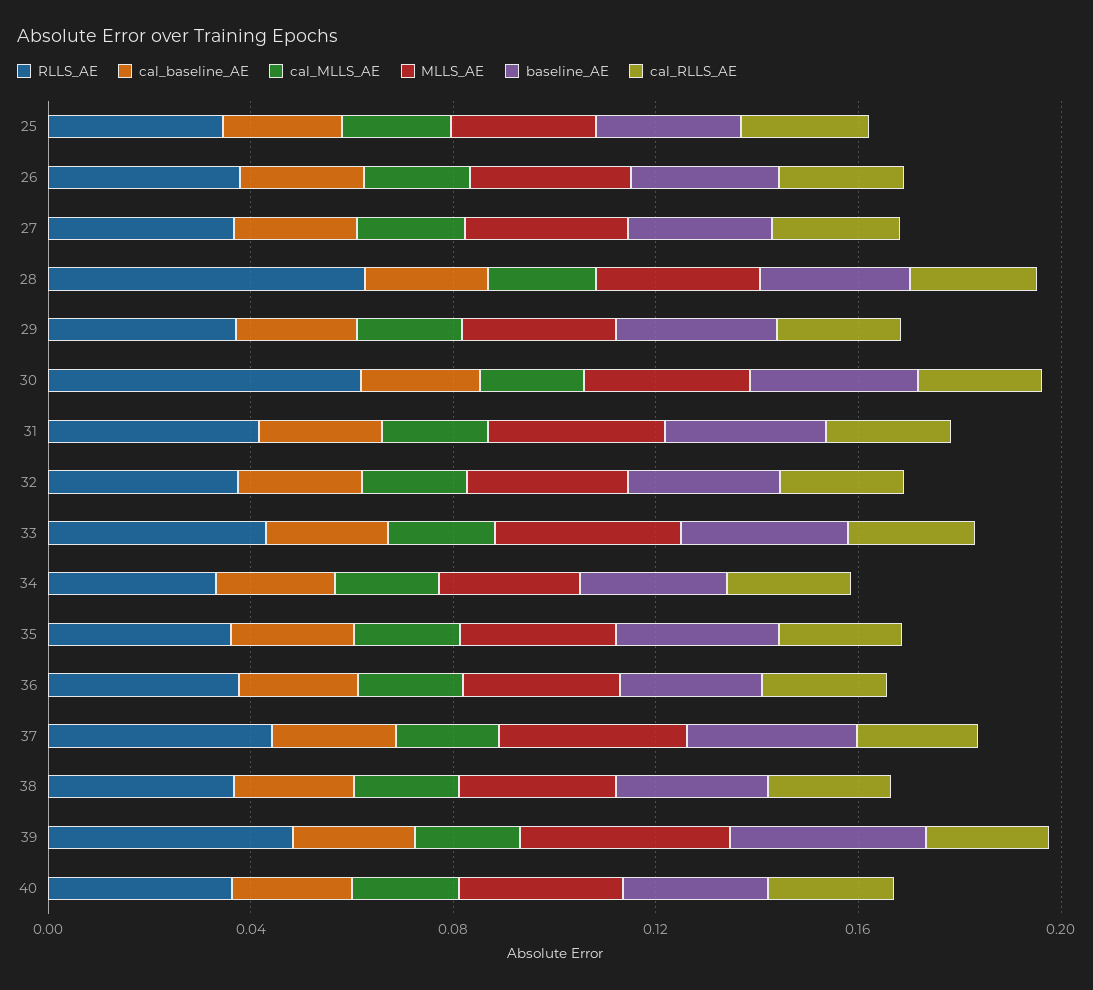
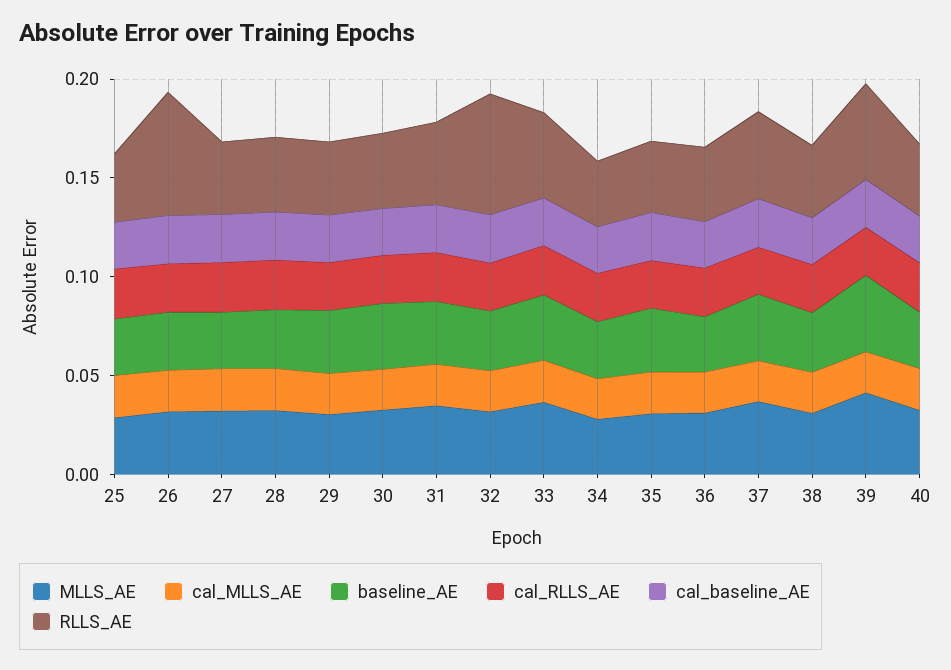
  {
    "RLLS_AE": {
      "25": 0.03,
-     "26": 0.04,
+     "26": 0.06,
      "27": 0.04,
-     "28": 0.06,
+     "28": 0.04,
      "29": 0.04,
-     "30": 0.06,
+     "30": 0.04,
      "31": 0.04,
-     "32": 0.04,
+     "32": 0.06,
      "33": 0.04,
      "34": 0.03,
      "35": 0.04,
      "36": 0.04,
      "37": 0.04,
      "38": 0.04,
      "39": 0.05,
      "40": 0.04
    },
    "cal_baseline_AE": {
      "25": 0.02,
      "26": 0.02,
      "27": 0.02,
      "28": 0.02,
      "29": 0.02,
      "30": 0.02,
      "31": 0.02,
      "32": 0.02,
      "33": 0.02,
      "34": 0.02,
      "35": 0.02,
      "36": 0.02,
      "37": 0.02,
      "38": 0.02,
      "39": 0.02,
      "40": 0.02
    },
    "cal_MLLS_AE": {
      "25": 0.02,
      "26": 0.02,
      "27": 0.02,
      "28": 0.02,
      "29": 0.02,
      "30": 0.02,
      "31": 0.02,
      "32": 0.02,
      "33": 0.02,
      "34": 0.02,
      "35": 0.02,
      "36": 0.02,
      "37": 0.02,
      "38": 0.02,
      "39": 0.02,
      "40": 0.02
    },
    "MLLS_AE": {
      "25": 0.03,
      "26": 0.03,
      "27": 0.03,
      "28": 0.03,
      "29": 0.03,
      "30": 0.03,
      "31": 0.03,
      "32": 0.03,
      "33": 0.04,
      "34": 0.03,
      "35": 0.03,
      "36": 0.03,
      "37": 0.04,
      "38": 0.03,
      "39": 0.04,
      "40": 0.03
    },
    "baseline_AE": {
      "25": 0.03,
      "26": 0.03,
      "27": 0.03,
      "28": 0.03,
      "29": 0.03,
      "30": 0.03,
      "31": 0.03,
      "32": 0.03,
      "33": 0.03,
      "34": 0.03,
      "35": 0.03,
      "36": 0.03,
      "37": 0.03,
      "38": 0.03,
      "39": 0.04,
      "40": 0.03
    },
    "cal_RLLS_AE": {
      "25": 0.03,
      "26": 0.02,
      "27": 0.03,
      "28": 0.03,
      "29": 0.02,
      "30": 0.02,
      "31": 0.02,
      "32": 0.02,
      "33": 0.03,
      "34": 0.02,
      "35": 0.02,
      "36": 0.02,
      "37": 0.02,
      "38": 0.02,
      "39": 0.02,
      "40": 0.03
    }
  }

